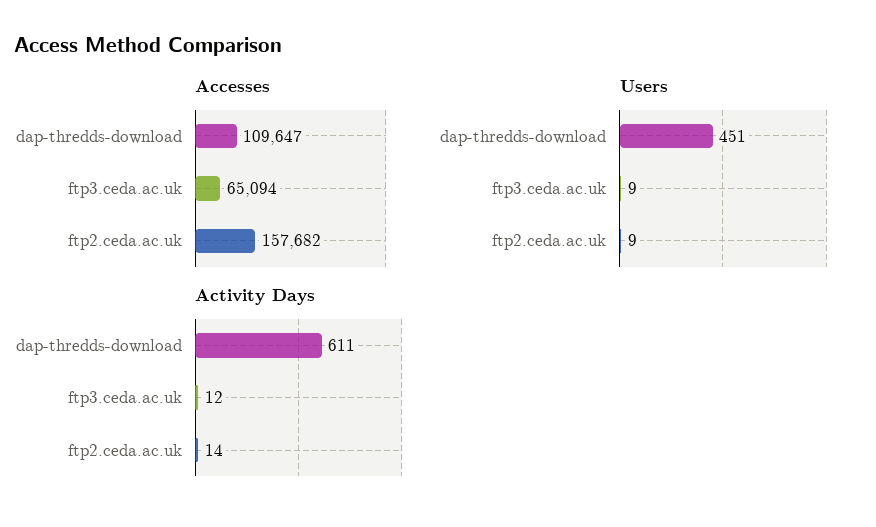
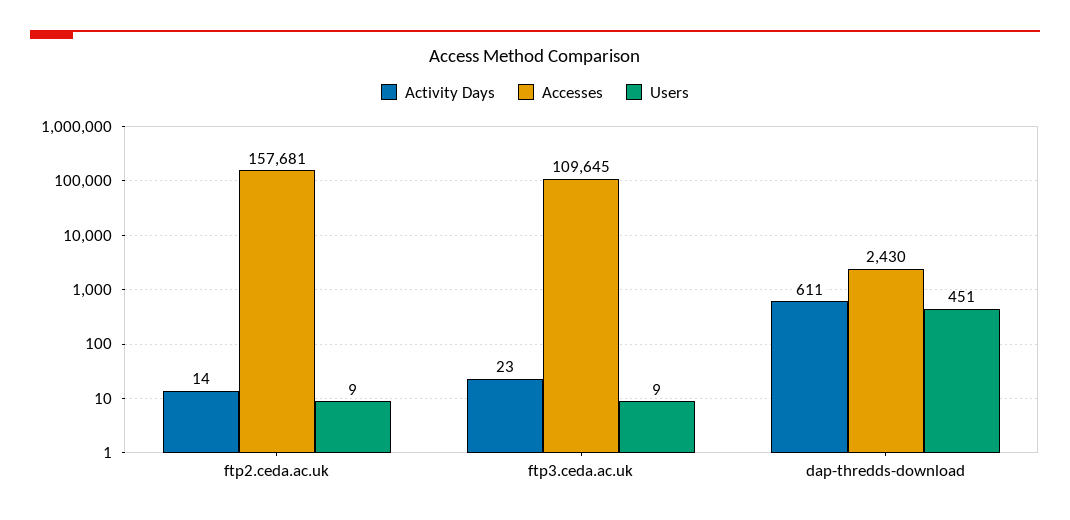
  {
    "Accesses": {
-     "dap-thredds-download": 109647,
+     "dap-thredds-download": 2430,
-     "ftp3.ceda.ac.uk": 65094,
+     "ftp3.ceda.ac.uk": 109645,
-     "ftp2.ceda.ac.uk": 157682
+     "ftp2.ceda.ac.uk": 157681
    },
    "Users": {
      "dap-thredds-download": 451,
      "ftp3.ceda.ac.uk": 9,
      "ftp2.ceda.ac.uk": 9
    },
    "Activity Days": {
      "dap-thredds-download": 611,
-     "ftp3.ceda.ac.uk": 12,
+     "ftp3.ceda.ac.uk": 23,
      "ftp2.ceda.ac.uk": 14
    }
  }

